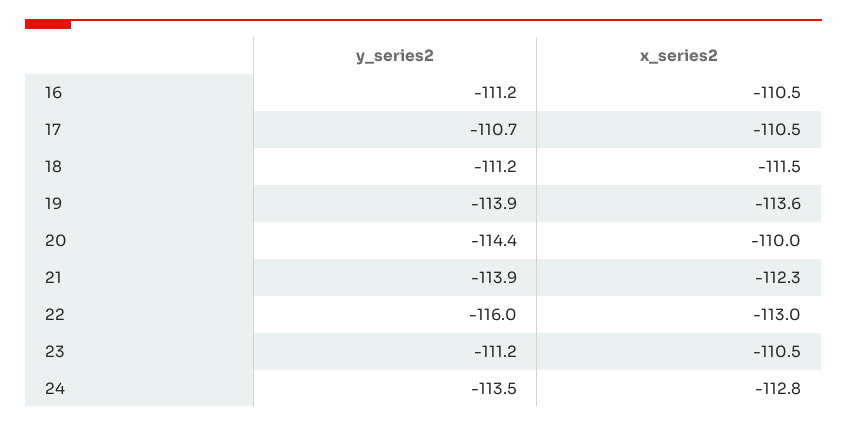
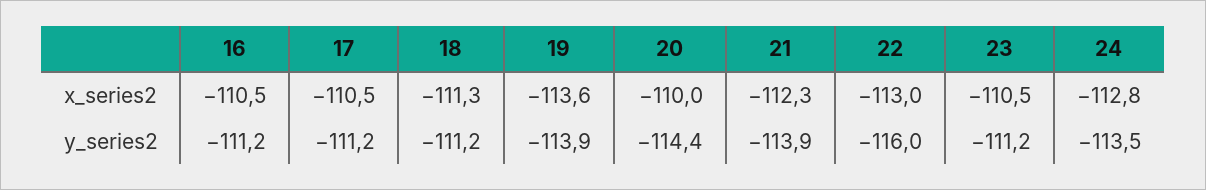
  {
    "y_series2": {
      "16": -111.2,
-     "17": -110.7,
+     "17": -111.2,
      "18": -111.2,
      "19": -113.9,
      "20": -114.4,
      "21": -113.9,
      "22": -116,
      "23": -111.2,
      "24": -113.5
    },
    "x_series2": {
      "16": -110.5,
      "17": -110.5,
-     "18": -111.5,
+     "18": -111.3,
      "19": -113.6,
      "20": -110,
      "21": -112.3,
      "22": -113,
      "23": -110.5,
      "24": -112.8
    }
  }

